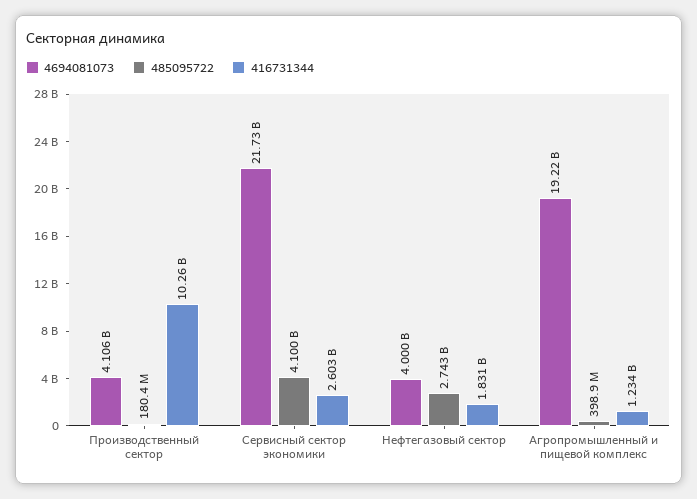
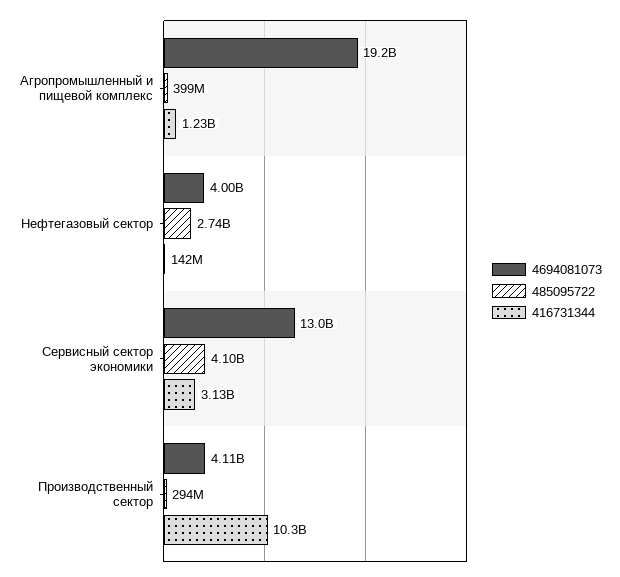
  {
    "4694081073": {
      "Производственный сектор": 4106000000,
-     "Сервисный сектор экономики": 21730000000,
+     "Сервисный сектор экономики": 13000000000,
      "Нефтегазовый сектор": 4000000000,
      "Агропромышленный и пищевой комплекс": 19220000000
    },
    "485095722": {
-     "Производственный сектор": 180400000,
+     "Производственный сектор": 294000000,
      "Сервисный сектор экономики": 4100000000,
      "Нефтегазовый сектор": 2743000000,
      "Агропромышленный и пищевой комплекс": 398900000
    },
    "416731344": {
      "Производственный сектор": 10260000000,
-     "Сервисный сектор экономики": 2603000000,
+     "Сервисный сектор экономики": 3130000000,
-     "Нефтегазовый сектор": 1831000000,
+     "Нефтегазовый сектор": 142000000,
      "Агропромышленный и пищевой комплекс": 1234000000
    }
  }

